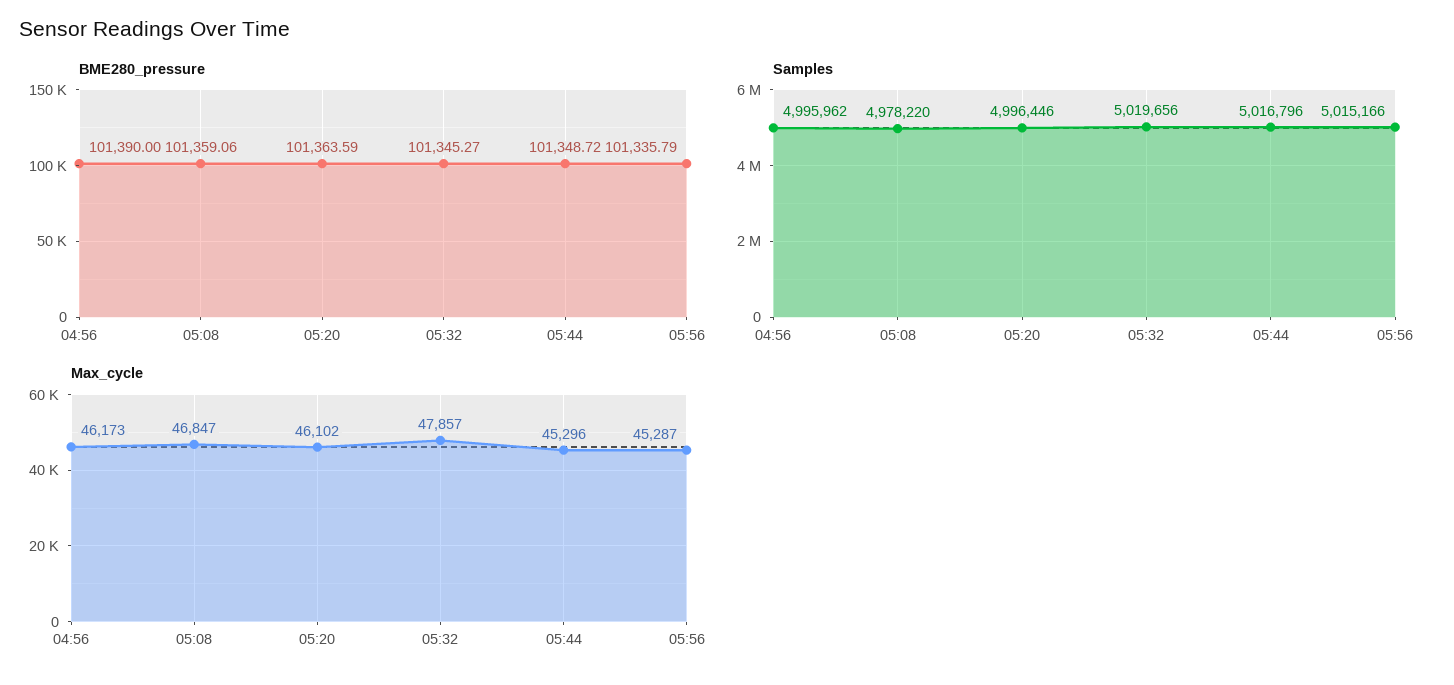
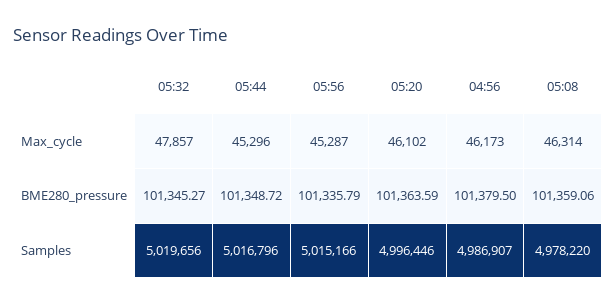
  {
    "BME280_pressure": {
-     "04:56": 101390,
+     "04:56": 101379.5,
      "05:08": 101359.06,
      "05:20": 101363.59,
      "05:32": 101345.27,
      "05:44": 101348.72,
      "05:56": 101335.79
    },
    "Samples": {
-     "04:56": 4995962,
+     "04:56": 4986907,
      "05:08": 4978220,
      "05:20": 4996446,
      "05:32": 5019656,
      "05:44": 5016796,
      "05:56": 5015166
    },
    "Max_cycle": {
      "04:56": 46173,
-     "05:08": 46847,
+     "05:08": 46314,
      "05:20": 46102,
      "05:32": 47857,
      "05:44": 45296,
      "05:56": 45287
    }
  }

